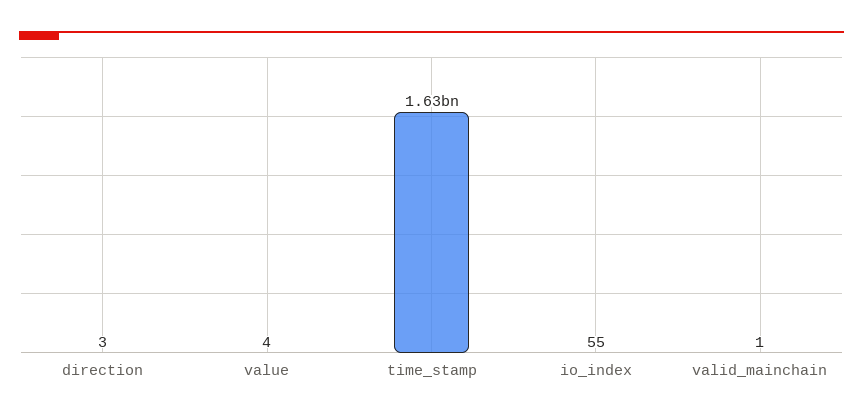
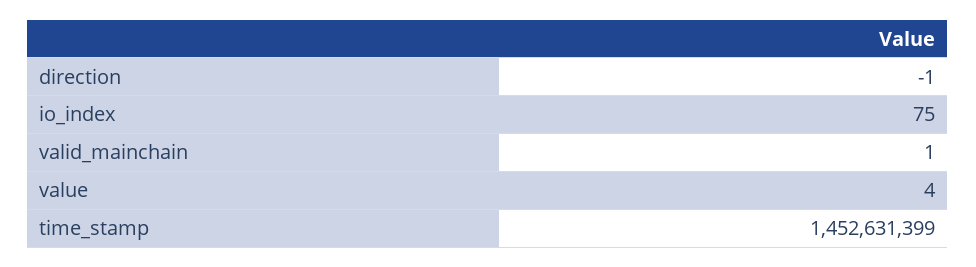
  {
-   "direction": 3,
+   "direction": -1,
    "value": 4,
-   "time_stamp": 1630000000,
+   "time_stamp": 1452631399,
-   "io_index": 55,
+   "io_index": 75,
    "valid_mainchain": 1
  }

